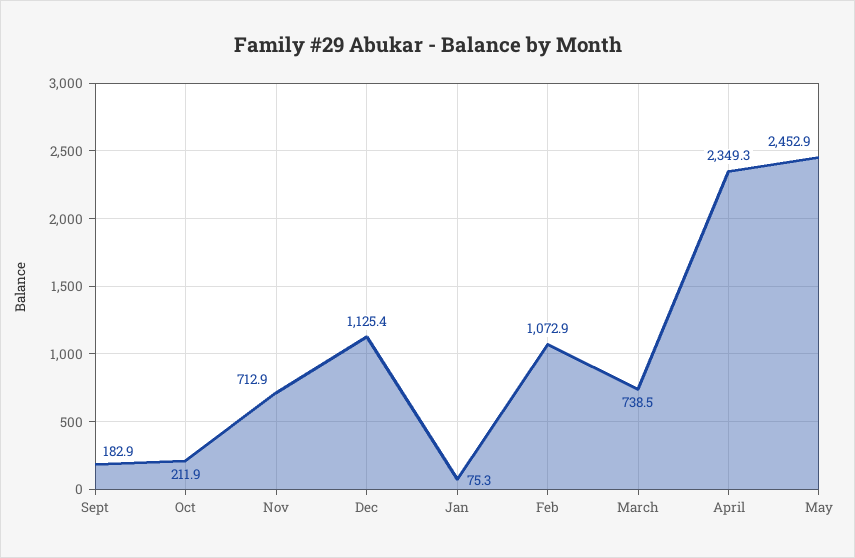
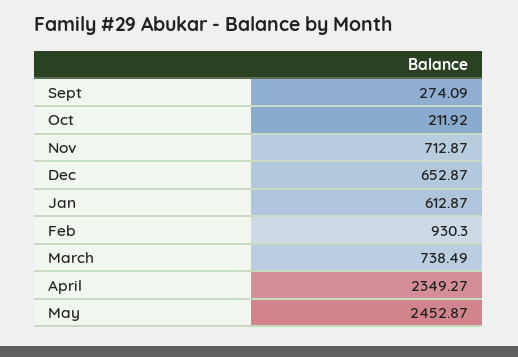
  {
-   "Sept": 182.9,
+   "Sept": 274.09,
    "Oct": 211.92,
    "Nov": 712.87,
-   "Dec": 1125.4,
+   "Dec": 652.87,
-   "Jan": 75.3,
+   "Jan": 612.87,
-   "Feb": 1072.9,
+   "Feb": 930.3,
    "March": 738.49,
    "April": 2349.27,
    "May": 2452.87
  }

